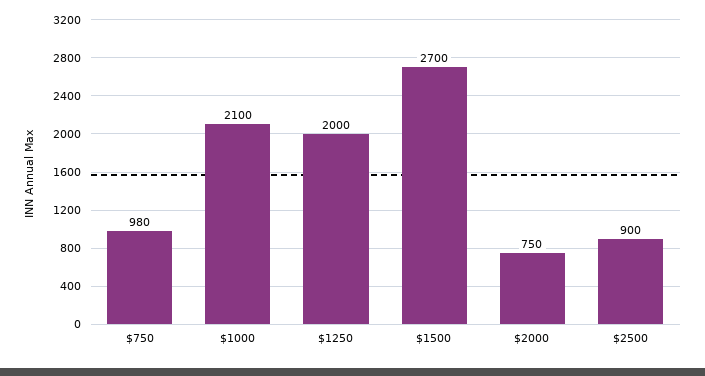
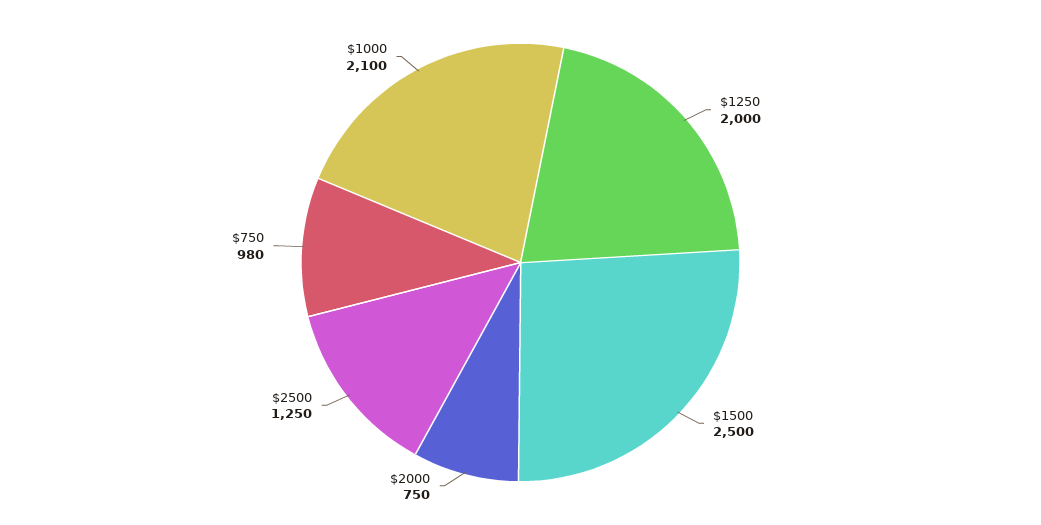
  {
    "$750": 980,
    "$1000": 2100,
    "$1250": 2000,
-   "$1500": 2700,
+   "$1500": 2500,
    "$2000": 750,
-   "$2500": 900
+   "$2500": 1250
  }

